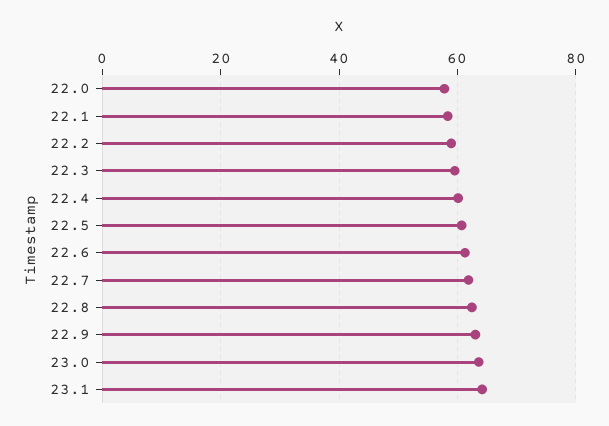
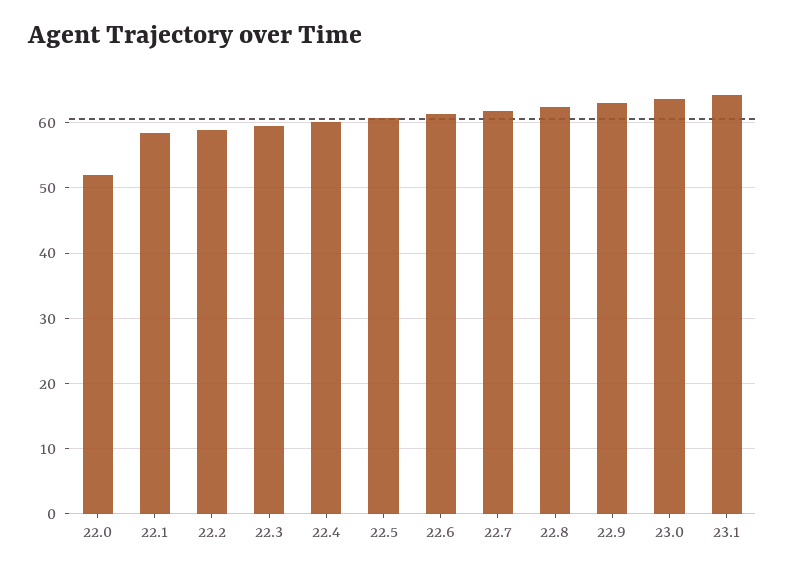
  {
-   "22.0": 58,
+   "22.0": 52,
    "22.1": 58,
    "22.2": 59,
    "22.3": 60,
    "22.4": 60,
    "22.5": 61,
    "22.6": 61,
    "22.7": 62,
    "22.8": 62,
    "22.9": 63,
    "23.0": 64,
    "23.1": 64
  }

